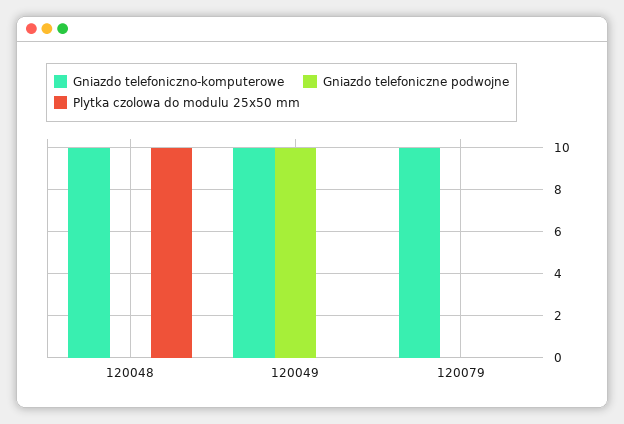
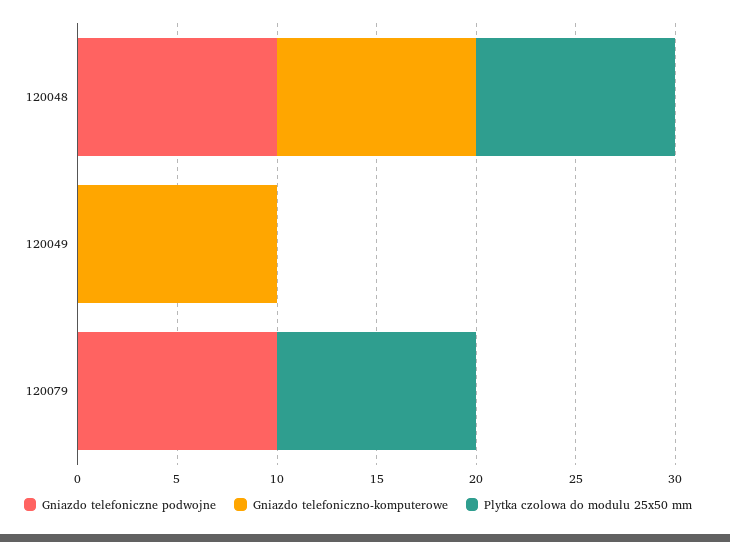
  {
    "Gniazdo telefoniczno-komputerowe": {
      "120048": 10,
      "120049": 10,
-     "120079": 10
+     "120079": 0
    },
    "Gniazdo telefoniczne podwojne": {
-     "120048": 0,
+     "120048": 10,
-     "120049": 10,
+     "120049": 0,
-     "120079": 0
+     "120079": 10
    },
    "Plytka czolowa do modulu 25x50 mm": {
      "120048": 10,
      "120049": 0,
-     "120079": 0
+     "120079": 10
    }
  }

